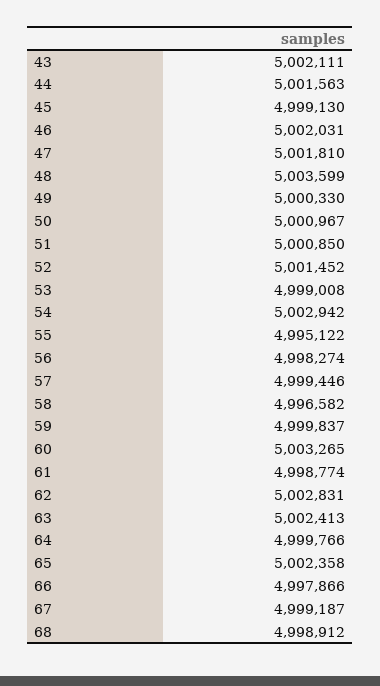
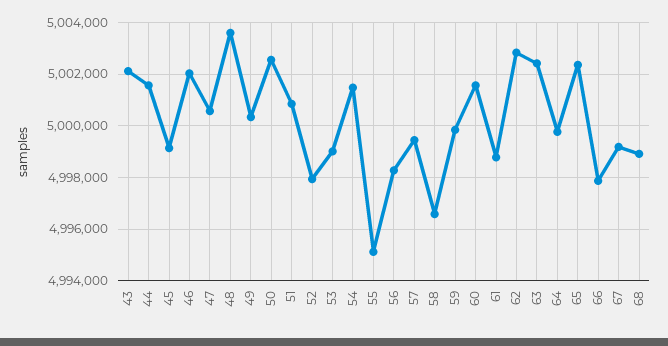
  {
    "43": 5002111,
    "44": 5001563,
    "45": 4999130,
    "46": 5002031,
-   "47": 5001810,
+   "47": 5000500,
    "48": 5003599,
    "49": 5000330,
-   "50": 5000967,
+   "50": 5002500,
    "51": 5000850,
-   "52": 5001452,
+   "52": 4998000,
    "53": 4999008,
-   "54": 5002942,
+   "54": 5001500,
    "55": 4995122,
    "56": 4998274,
    "57": 4999446,
    "58": 4996582,
    "59": 4999837,
-   "60": 5003265,
+   "60": 5001500,
    "61": 4998774,
    "62": 5002831,
    "63": 5002413,
    "64": 4999766,
    "65": 5002358,
    "66": 4997866,
    "67": 4999187,
    "68": 4998912
  }

